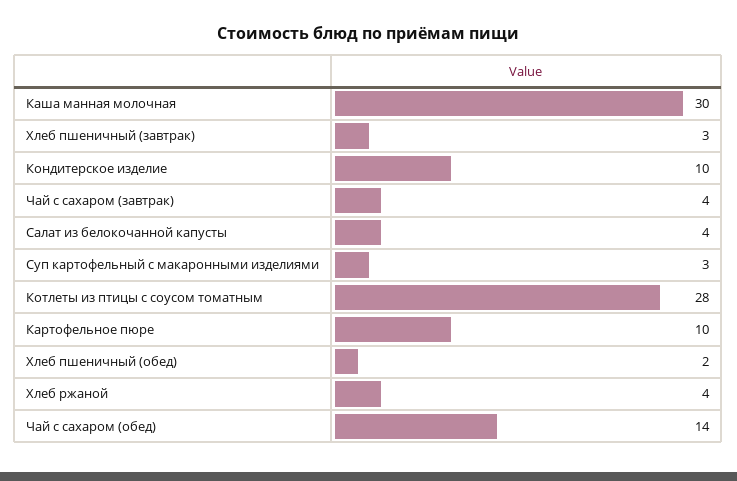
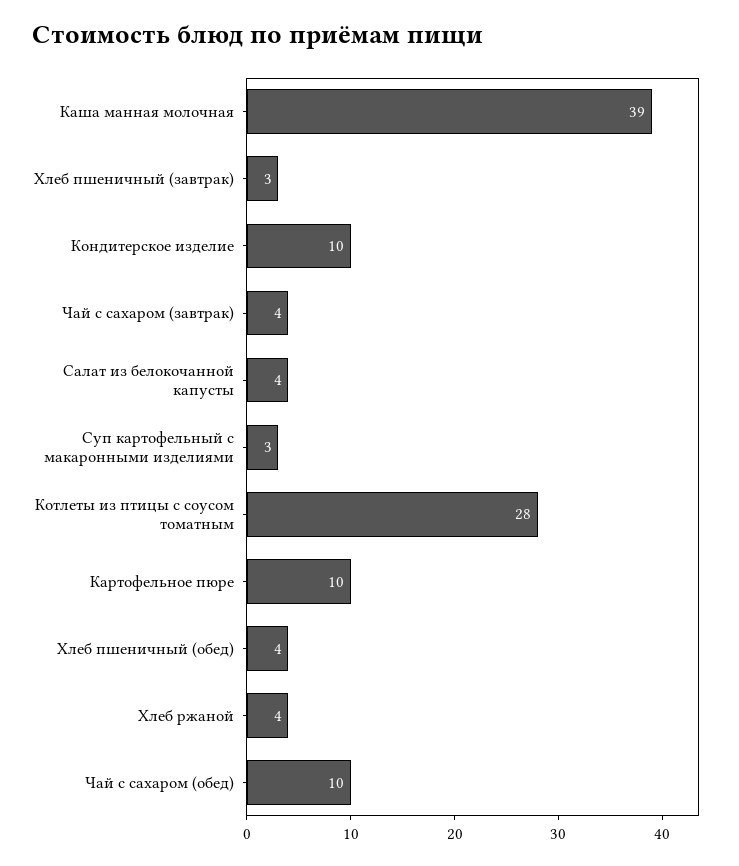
  {
-   "Каша манная молочная": 30,
+   "Каша манная молочная": 39,
    "Хлеб пшеничный (завтрак)": 3,
    "Кондитерское изделие": 10,
    "Чай с сахаром (завтрак)": 4,
    "Салат из белокочанной капусты": 4,
    "Суп картофельный с макаронными изделиями": 3,
    "Котлеты из птицы с соусом томатным": 28,
    "Картофельное пюре": 10,
-   "Хлеб пшеничный (обед)": 2,
+   "Хлеб пшеничный (обед)": 4,
    "Хлеб ржаной": 4,
-   "Чай с сахаром (обед)": 14
+   "Чай с сахаром (обед)": 10
  }

